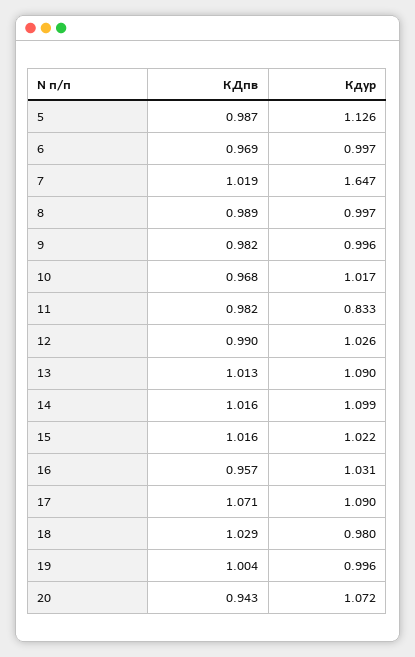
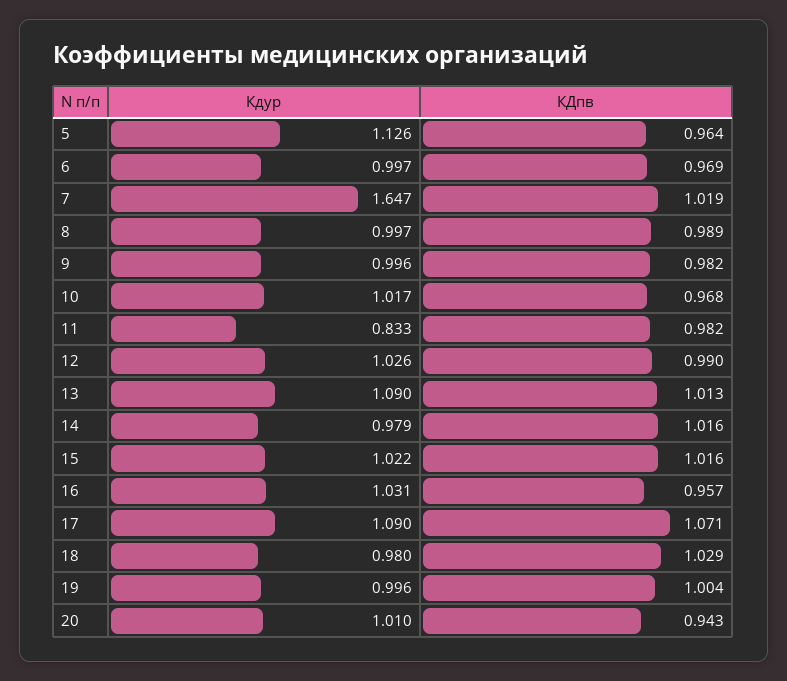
  {
    "КДпв": {
-     "5": 0.987,
+     "5": 0.964,
      "6": 0.969,
      "7": 1.019,
      "8": 0.989,
      "9": 0.982,
      "10": 0.968,
      "11": 0.982,
      "12": 0.99,
      "13": 1.013,
      "14": 1.016,
      "15": 1.016,
      "16": 0.957,
      "17": 1.071,
      "18": 1.029,
      "19": 1.004,
      "20": 0.943
    },
    "Кдур": {
      "5": 1.126,
      "6": 0.997,
      "7": 1.647,
      "8": 0.997,
      "9": 0.996,
      "10": 1.017,
      "11": 0.833,
      "12": 1.026,
      "13": 1.09,
-     "14": 1.099,
+     "14": 0.979,
      "15": 1.022,
      "16": 1.031,
      "17": 1.09,
      "18": 0.98,
      "19": 0.996,
-     "20": 1.072
+     "20": 1.01
    }
  }

